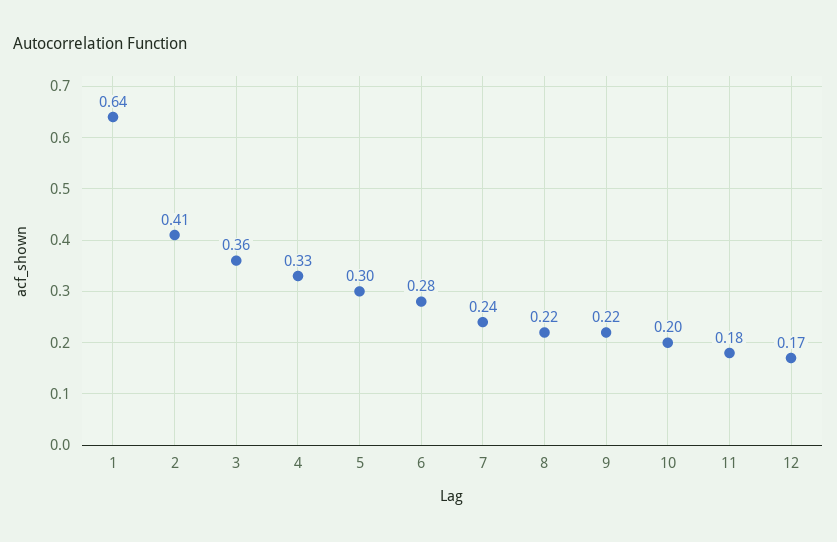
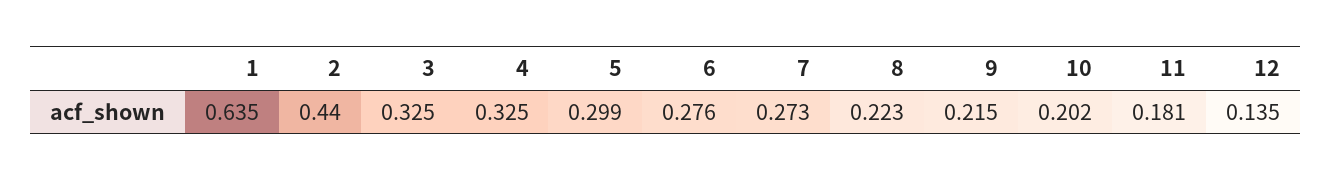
  {
    "1": 0.635,
-   "2": 0.41,
+   "2": 0.44,
-   "3": 0.36,
+   "3": 0.325,
    "4": 0.325,
    "5": 0.299,
    "6": 0.276,
-   "7": 0.24,
+   "7": 0.273,
    "8": 0.223,
    "9": 0.215,
    "10": 0.202,
    "11": 0.181,
-   "12": 0.17
+   "12": 0.135
  }

